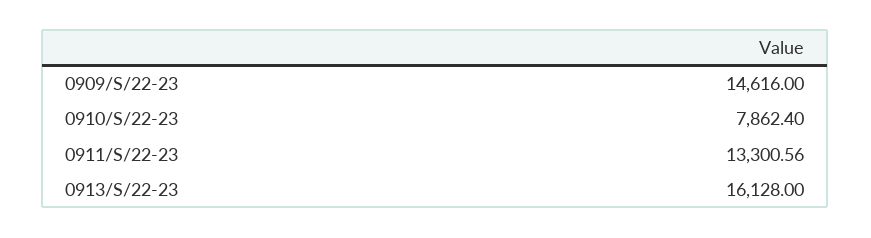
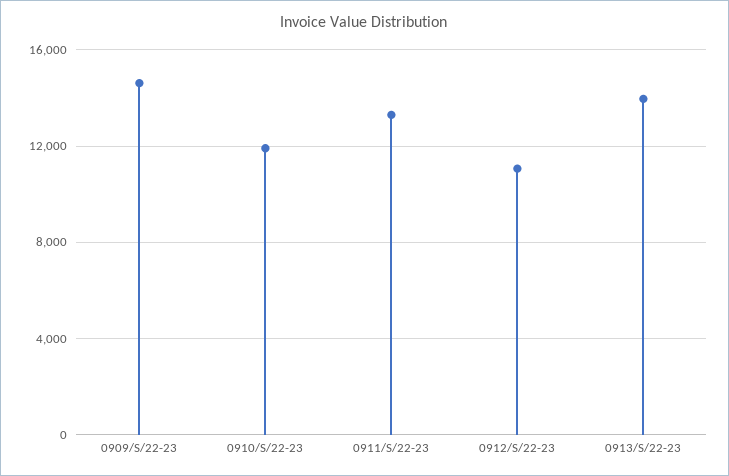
  {
    "0909/S/22-23": 14616,
-   "0910/S/22-23": 7862.4,
+   "0910/S/22-23": 12000,
    "0911/S/22-23": 13300.56,
-   "0913/S/22-23": 16128
+   "0913/S/22-23": 14000,
+   "0912/S/22-23": 11000
  }

